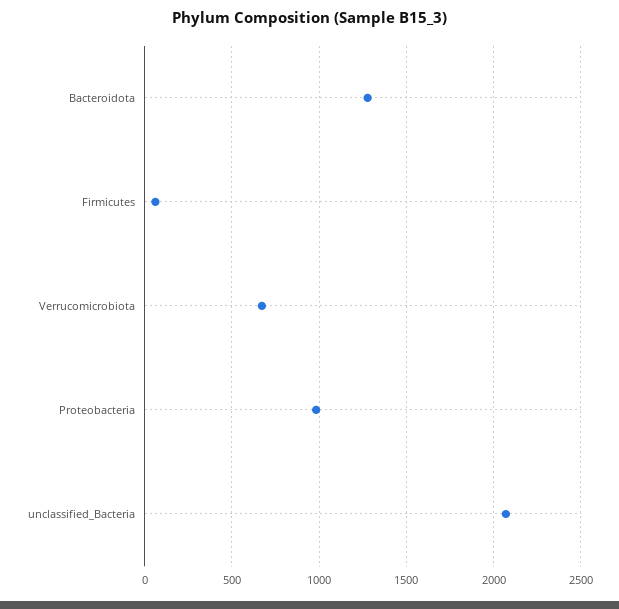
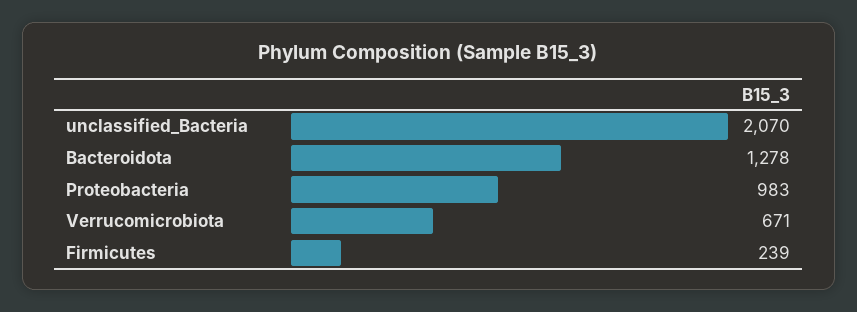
  {
    "Bacteroidota": 1278,
-   "Firmicutes": 50,
+   "Firmicutes": 239,
    "Verrucomicrobiota": 671,
    "Proteobacteria": 983,
    "unclassified_Bacteria": 2070
  }

